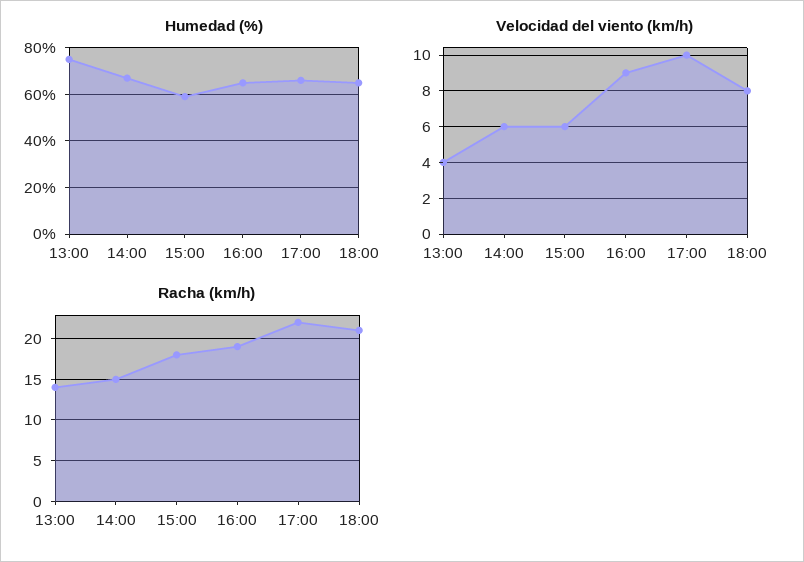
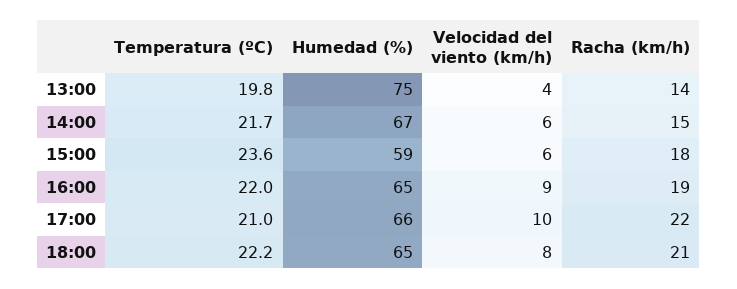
  {
    "Humedad (%)": {
      "13:00": 75,
      "14:00": 67,
      "15:00": 59,
      "16:00": 65,
      "17:00": 66,
      "18:00": 65
    },
    "Velocidad del viento (km/h)": {
      "13:00": 4,
      "14:00": 6,
      "15:00": 6,
      "16:00": 9,
      "17:00": 10,
      "18:00": 8
    },
    "Racha (km/h)": {
      "13:00": 14,
      "14:00": 15,
      "15:00": 18,
      "16:00": 19,
      "17:00": 22,
      "18:00": 21
-   }
+   },
+   "Temperatura (ºC)": {
+     "13:00": 19.8,
+     "14:00": 21.7,
+     "15:00": 23.6,
+     "16:00": 22,
+     "17:00": 21,
+     "18:00": 22.2
+   }
  }

